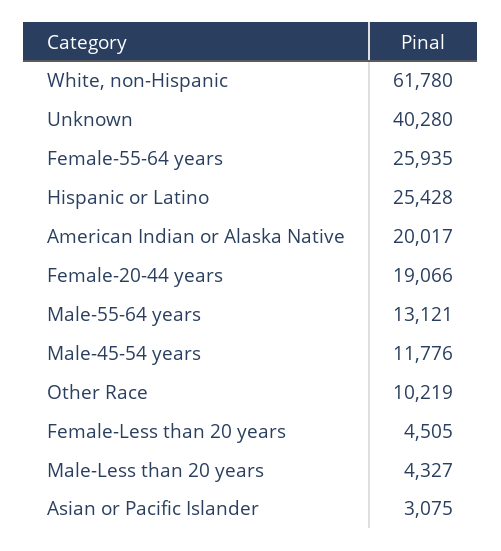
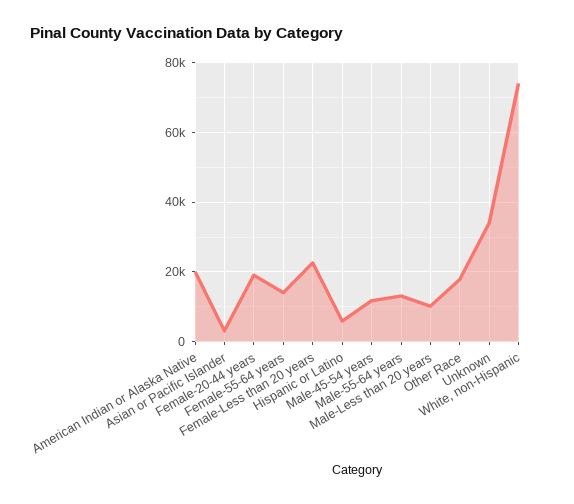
  {
-   "White, non-Hispanic": 61780,
+   "White, non-Hispanic": 74000,
-   "Unknown": 40280,
+   "Unknown": 34000,
-   "Female-55-64 years": 25935,
+   "Female-55-64 years": 14000,
-   "Hispanic or Latino": 25428,
+   "Hispanic or Latino": 6000,
    "American Indian or Alaska Native": 20017,
    "Female-20-44 years": 19066,
    "Male-55-64 years": 13121,
    "Male-45-54 years": 11776,
-   "Other Race": 10219,
+   "Other Race": 18000,
-   "Female-Less than 20 years": 4505,
+   "Female-Less than 20 years": 22000,
-   "Male-Less than 20 years": 4327,
+   "Male-Less than 20 years": 10000,
    "Asian or Pacific Islander": 3075
  }

